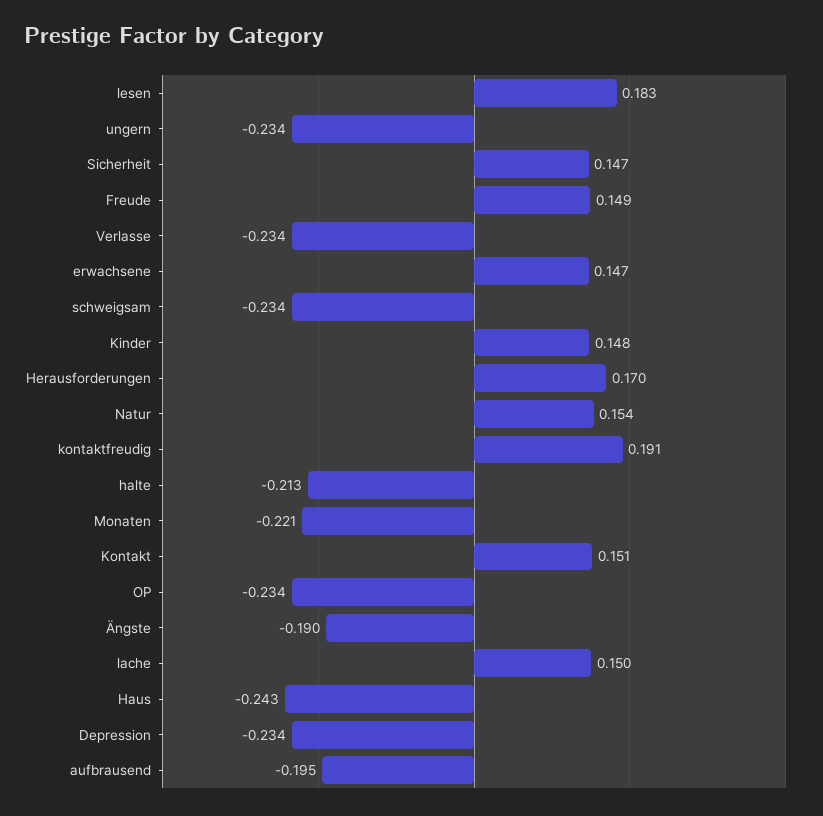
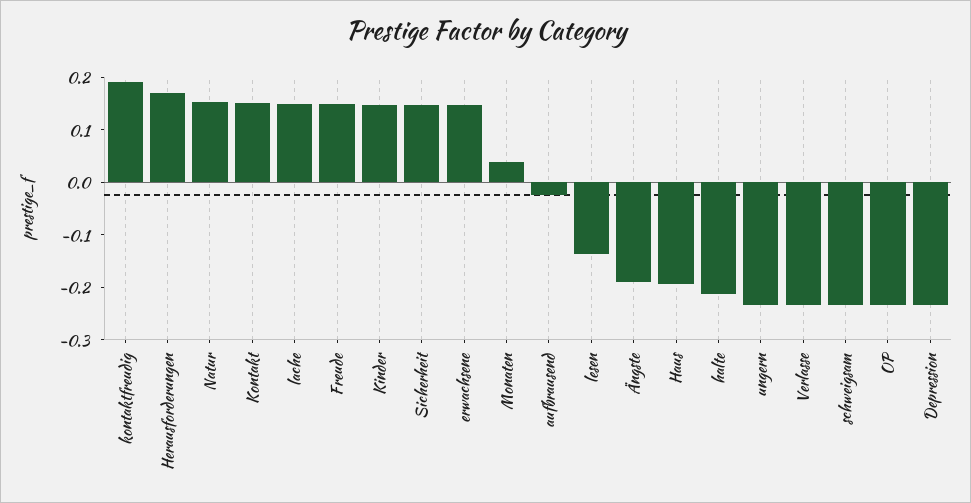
  {
-   "lesen": 0.183,
+   "lesen": -0.14,
    "ungern": -0.234,
    "Sicherheit": 0.147,
    "Freude": 0.149,
    "Verlasse": -0.234,
    "erwachsene": 0.147,
    "schweigsam": -0.234,
    "Kinder": 0.148,
    "Herausforderungen": 0.17,
    "Natur": 0.154,
    "kontaktfreudig": 0.191,
    "halte": -0.213,
-   "Monaten": -0.221,
+   "Monaten": 0.04,
    "Kontakt": 0.151,
    "OP": -0.234,
    "Ängste": -0.19,
    "lache": 0.15,
-   "Haus": -0.243,
+   "Haus": -0.2,
    "Depression": -0.234,
-   "aufbrausend": -0.195
+   "aufbrausend": -0.02
  }

